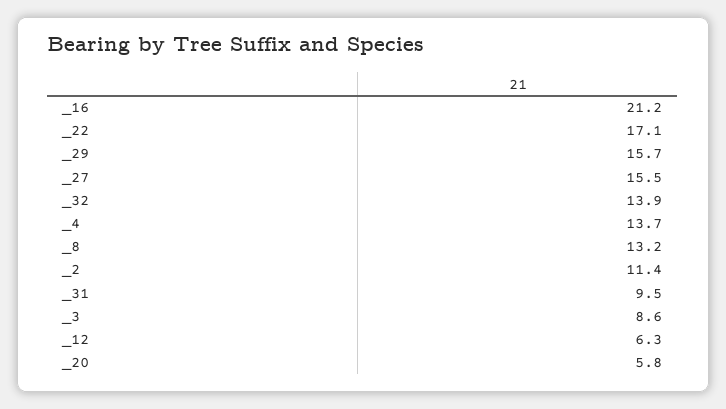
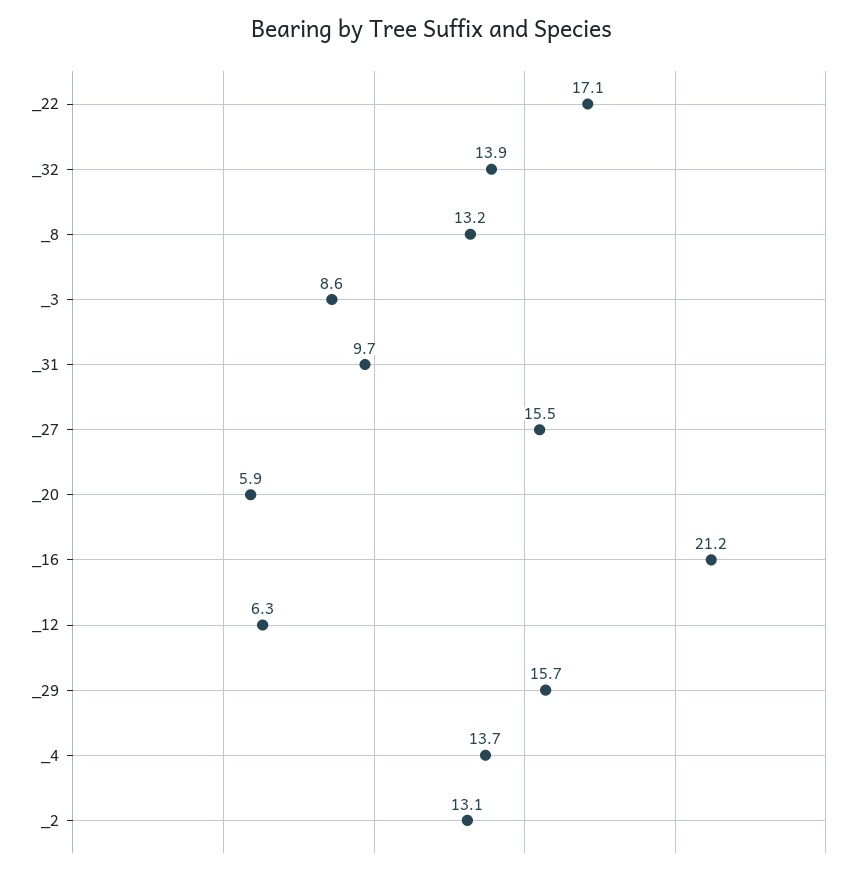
  {
    "_16": 21.2,
    "_22": 17.1,
    "_29": 15.7,
    "_27": 15.5,
    "_32": 13.9,
    "_4": 13.7,
    "_8": 13.2,
-   "_2": 11.4,
+   "_2": 13.1,
-   "_31": 9.5,
+   "_31": 9.7,
    "_3": 8.6,
    "_12": 6.3,
-   "_20": 5.8
+   "_20": 5.9
  }

